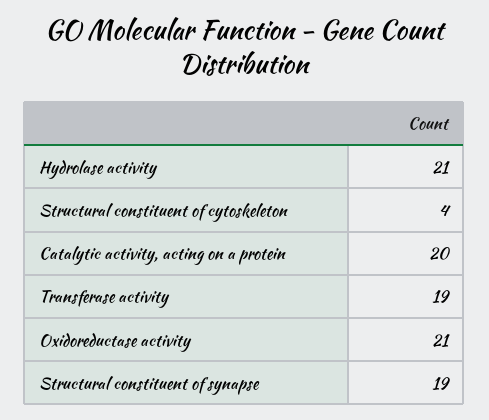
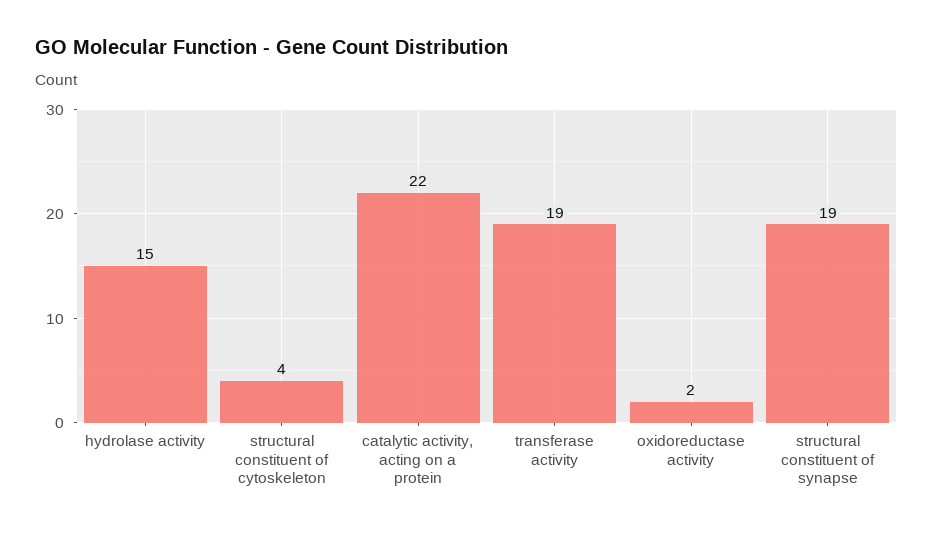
  {
-   "Hydrolase activity": 21,
+   "Hydrolase activity": 15,
    "Structural constituent of cytoskeleton": 4,
-   "Catalytic activity, acting on a protein": 20,
+   "Catalytic activity, acting on a protein": 22,
    "Transferase activity": 19,
-   "Oxidoreductase activity": 21,
+   "Oxidoreductase activity": 2,
    "Structural constituent of synapse": 19
  }

